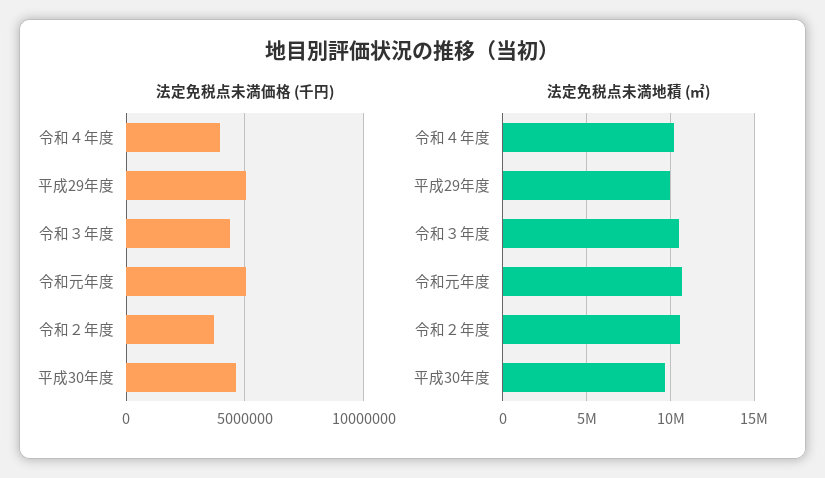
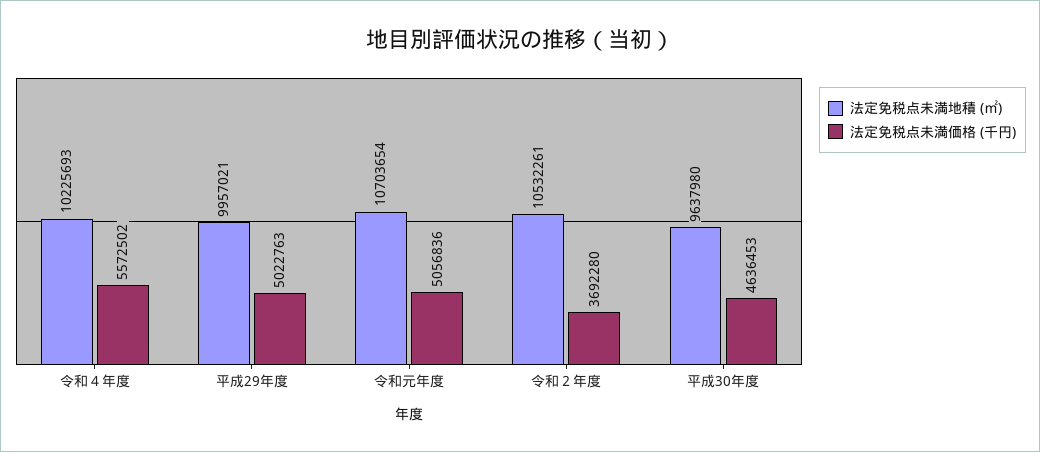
  {
    "法定免税点未満価格 (千円)": {
-     "令和４年度": 4000000,
+     "令和４年度": 5572502,
      "平成29年度": 5022763,
-     "令和３年度": 4500000,
      "令和元年度": 5056836,
      "令和２年度": 3692280,
      "平成30年度": 4636453
    },
    "法定免税点未満地積 (㎡)": {
      "令和４年度": 10225693,
      "平成29年度": 9957021,
-     "令和３年度": 10500000,
      "令和元年度": 10703654,
      "令和２年度": 10532261,
      "平成30年度": 9637980
    }
  }

